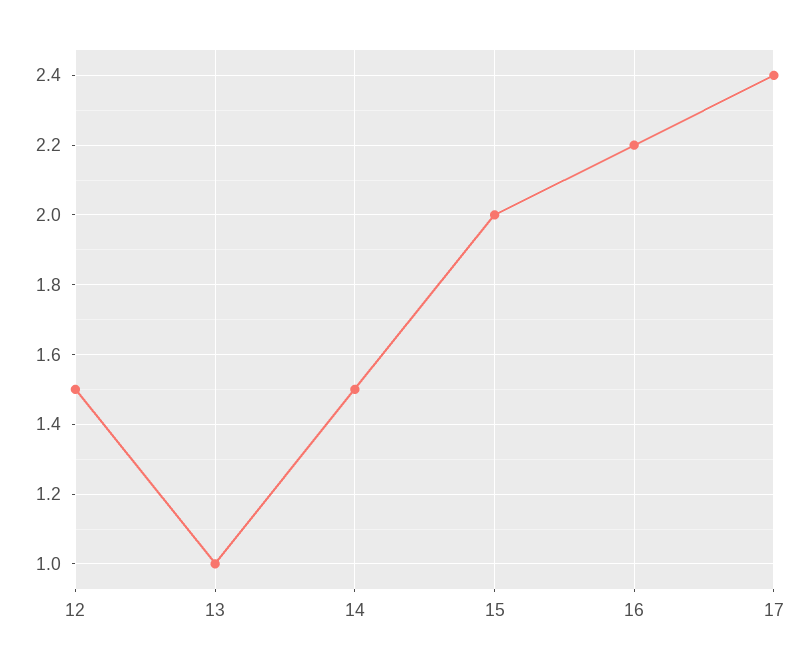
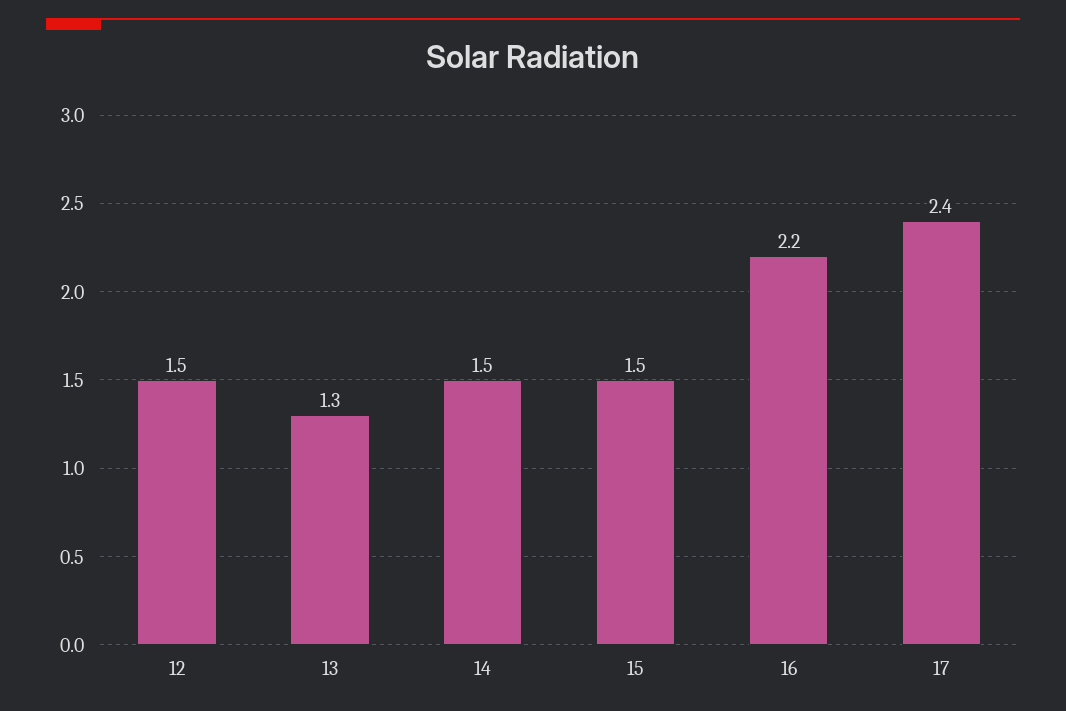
  {
    "12": 1.5,
-   "13": 1,
+   "13": 1.3,
    "14": 1.5,
-   "15": 2,
+   "15": 1.5,
    "16": 2.2,
    "17": 2.4
  }

